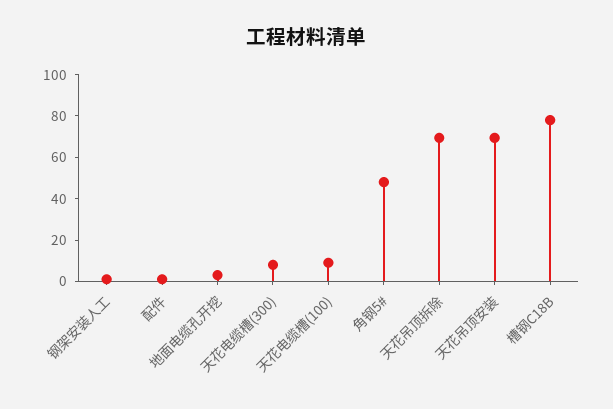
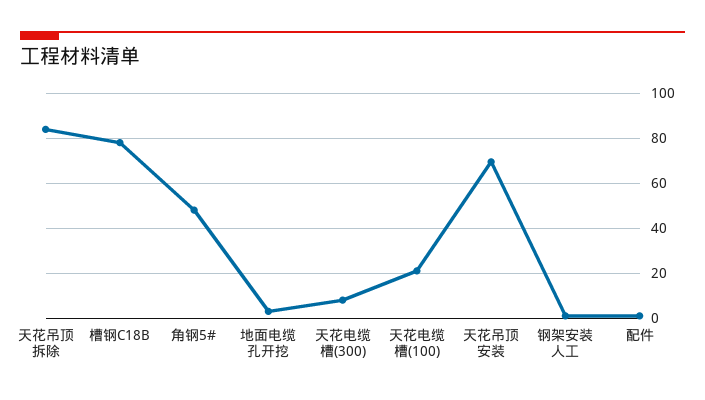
  {
    "钢架安装人工": 0,
    "配件": 0,
    "地面电缆孔开挖": 5,
    "天花电缆槽(300)": 10,
-   "天花电缆槽(100)": 10,
+   "天花电缆槽(100)": 20,
    "角钢5#": 50,
-   "天花吊顶拆除": 70,
+   "天花吊顶拆除": 85,
    "天花吊顶安装": 70,
    "槽钢C18B": 80
  }

